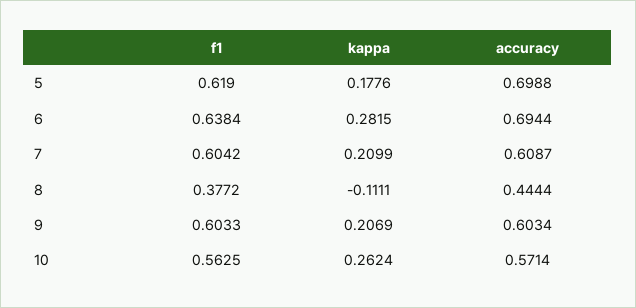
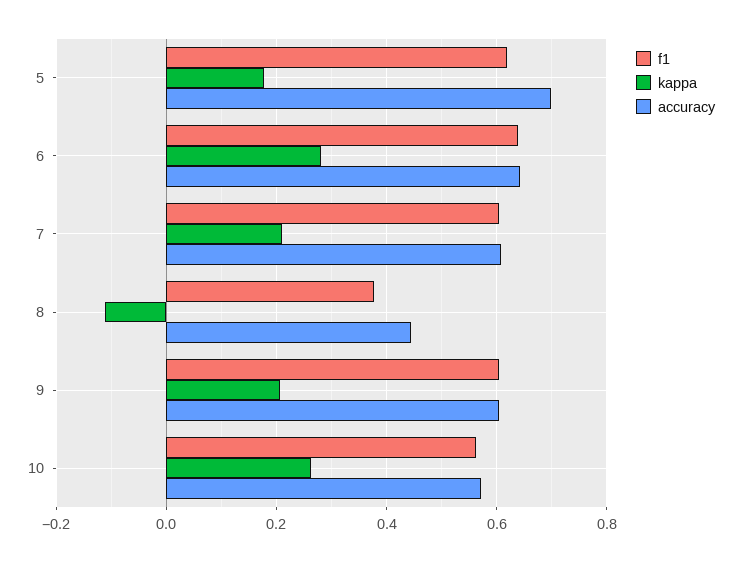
  {
    "f1": {
      "5": 0.619,
      "6": 0.6384,
      "7": 0.6042,
      "8": 0.3772,
      "9": 0.6033,
      "10": 0.5625
    },
    "kappa": {
      "5": 0.1776,
      "6": 0.2815,
      "7": 0.2099,
      "8": -0.1111,
      "9": 0.2069,
      "10": 0.2624
    },
    "accuracy": {
      "5": 0.6988,
-     "6": 0.6944,
+     "6": 0.64,
      "7": 0.6087,
      "8": 0.4444,
      "9": 0.6034,
      "10": 0.5714
    }
  }

